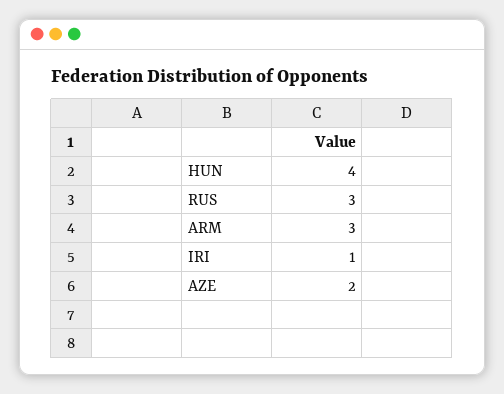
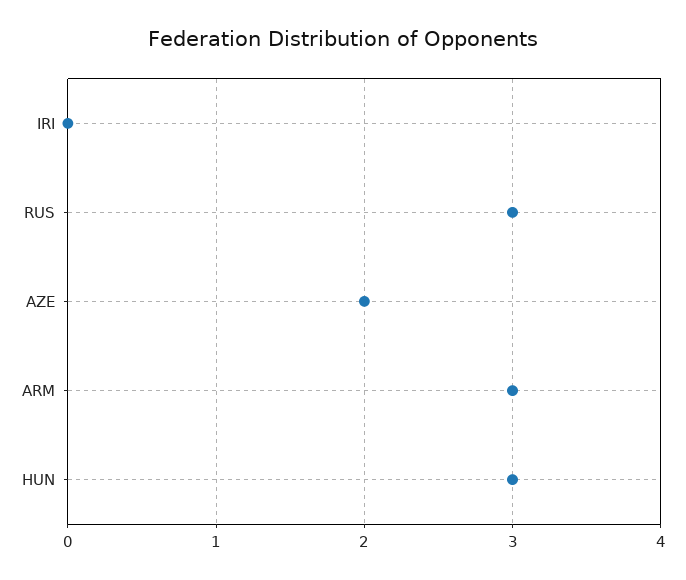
  {
-   "HUN": 4,
+   "HUN": 3,
    "RUS": 3,
    "ARM": 3,
-   "IRI": 1,
+   "IRI": 0,
    "AZE": 2
  }

